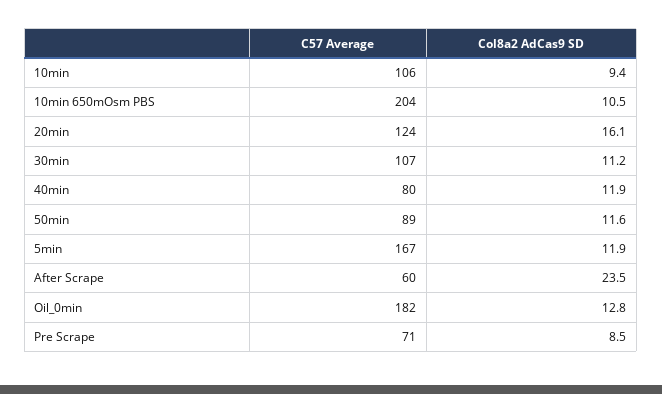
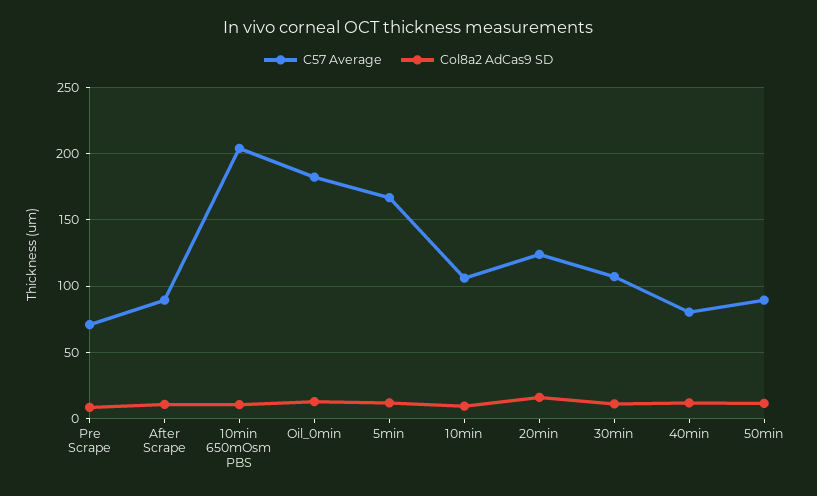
  {
    "C57 Average": {
      "10min": 106,
      "10min 650mOsm PBS": 204,
      "20min": 124,
      "30min": 107,
      "40min": 80,
      "50min": 89,
      "5min": 167,
-     "After Scrape": 60,
+     "After Scrape": 90,
      "Oil_0min": 182,
      "Pre Scrape": 71
    },
    "Col8a2 AdCas9 SD": {
      "10min": 9.4,
      "10min 650mOsm PBS": 10.5,
      "20min": 16.1,
      "30min": 11.2,
      "40min": 11.9,
      "50min": 11.6,
      "5min": 11.9,
-     "After Scrape": 23.5,
+     "After Scrape": 10,
      "Oil_0min": 12.8,
      "Pre Scrape": 8.5
    }
  }

